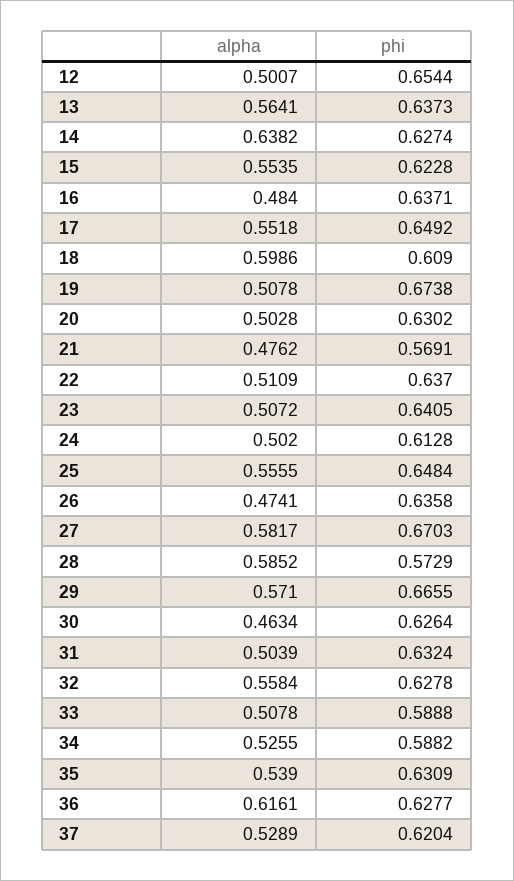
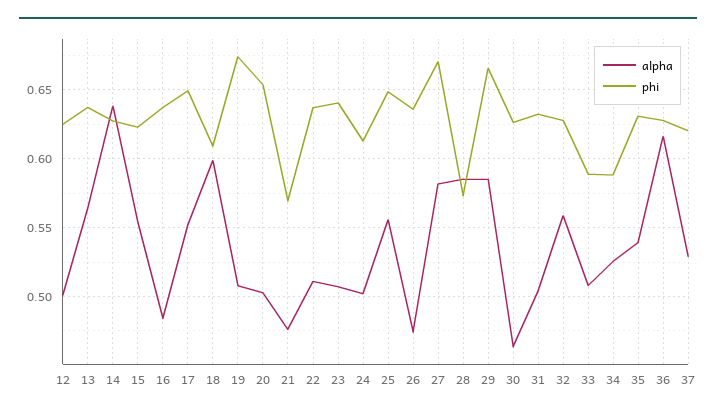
  {
    "alpha": {
      "12": 0.5007,
      "13": 0.5641,
      "14": 0.6382,
      "15": 0.5535,
      "16": 0.484,
      "17": 0.5518,
      "18": 0.5986,
      "19": 0.5078,
      "20": 0.5028,
      "21": 0.4762,
      "22": 0.5109,
      "23": 0.5072,
      "24": 0.502,
      "25": 0.5555,
      "26": 0.4741,
      "27": 0.5817,
      "28": 0.5852,
-     "29": 0.571,
+     "29": 0.585,
      "30": 0.4634,
      "31": 0.5039,
      "32": 0.5584,
      "33": 0.5078,
      "34": 0.5255,
      "35": 0.539,
      "36": 0.6161,
      "37": 0.5289
    },
    "phi": {
-     "12": 0.6544,
+     "12": 0.625,
      "13": 0.6373,
      "14": 0.6274,
      "15": 0.6228,
      "16": 0.6371,
      "17": 0.6492,
      "18": 0.609,
      "19": 0.6738,
-     "20": 0.6302,
+     "20": 0.655,
      "21": 0.5691,
      "22": 0.637,
      "23": 0.6405,
      "24": 0.6128,
      "25": 0.6484,
      "26": 0.6358,
      "27": 0.6703,
      "28": 0.5729,
      "29": 0.6655,
      "30": 0.6264,
      "31": 0.6324,
      "32": 0.6278,
      "33": 0.5888,
      "34": 0.5882,
      "35": 0.6309,
      "36": 0.6277,
      "37": 0.6204
    }
  }

